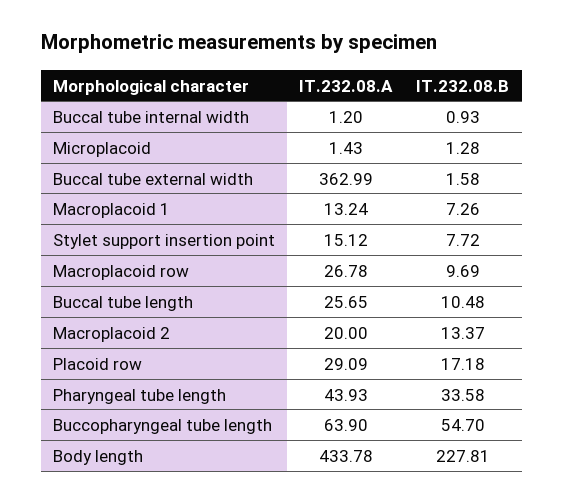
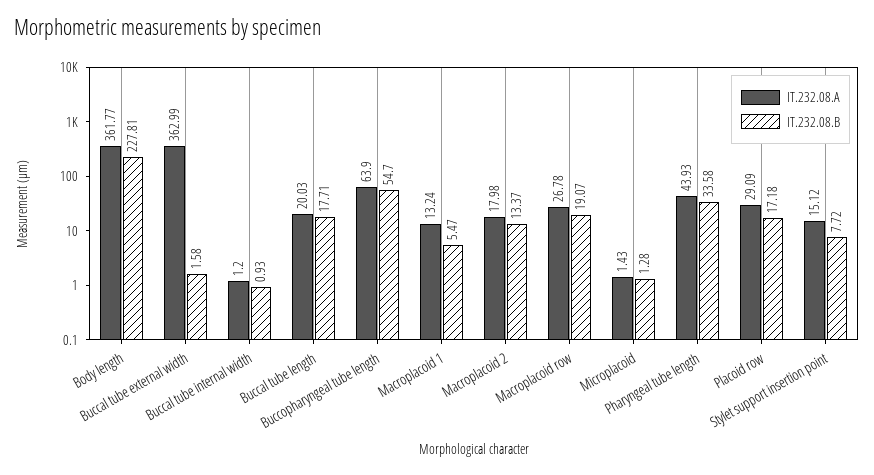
  {
    "IT.232.08.A": {
      "Buccal tube internal width": 1.2,
      "Microplacoid": 1.43,
      "Buccal tube external width": 362.99,
      "Macroplacoid 1": 13.24,
      "Stylet support insertion point": 15.12,
      "Macroplacoid row": 26.78,
-     "Buccal tube length": 25.65,
+     "Buccal tube length": 20.03,
-     "Macroplacoid 2": 20,
+     "Macroplacoid 2": 17.98,
      "Placoid row": 29.09,
      "Pharyngeal tube length": 43.93,
      "Buccopharyngeal tube length": 63.9,
-     "Body length": 433.78
+     "Body length": 361.77
    },
    "IT.232.08.B": {
      "Buccal tube internal width": 0.93,
      "Microplacoid": 1.28,
      "Buccal tube external width": 1.58,
-     "Macroplacoid 1": 7.26,
+     "Macroplacoid 1": 5.47,
      "Stylet support insertion point": 7.72,
-     "Macroplacoid row": 9.69,
+     "Macroplacoid row": 19.07,
-     "Buccal tube length": 10.48,
+     "Buccal tube length": 17.71,
      "Macroplacoid 2": 13.37,
      "Placoid row": 17.18,
      "Pharyngeal tube length": 33.58,
      "Buccopharyngeal tube length": 54.7,
      "Body length": 227.81
    }
  }

